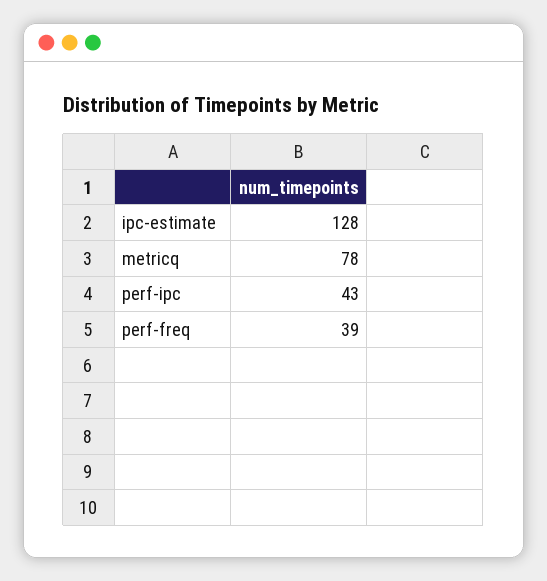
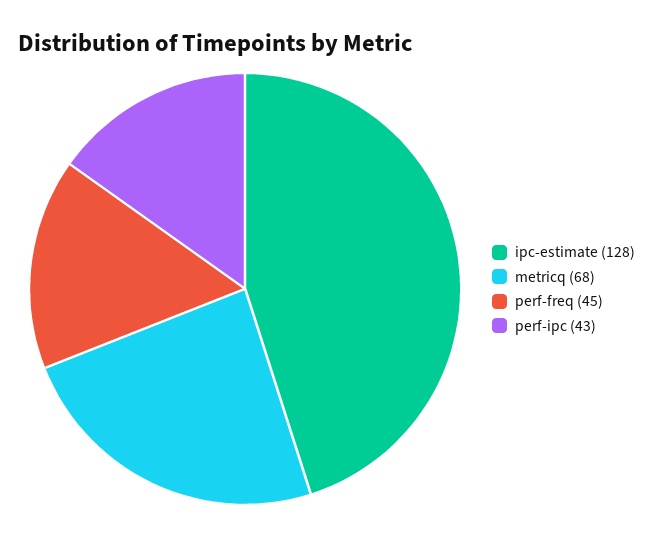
  {
    "ipc-estimate": 128,
-   "metricq": 78,
+   "metricq": 68,
    "perf-ipc": 43,
-   "perf-freq": 39
+   "perf-freq": 45
  }

